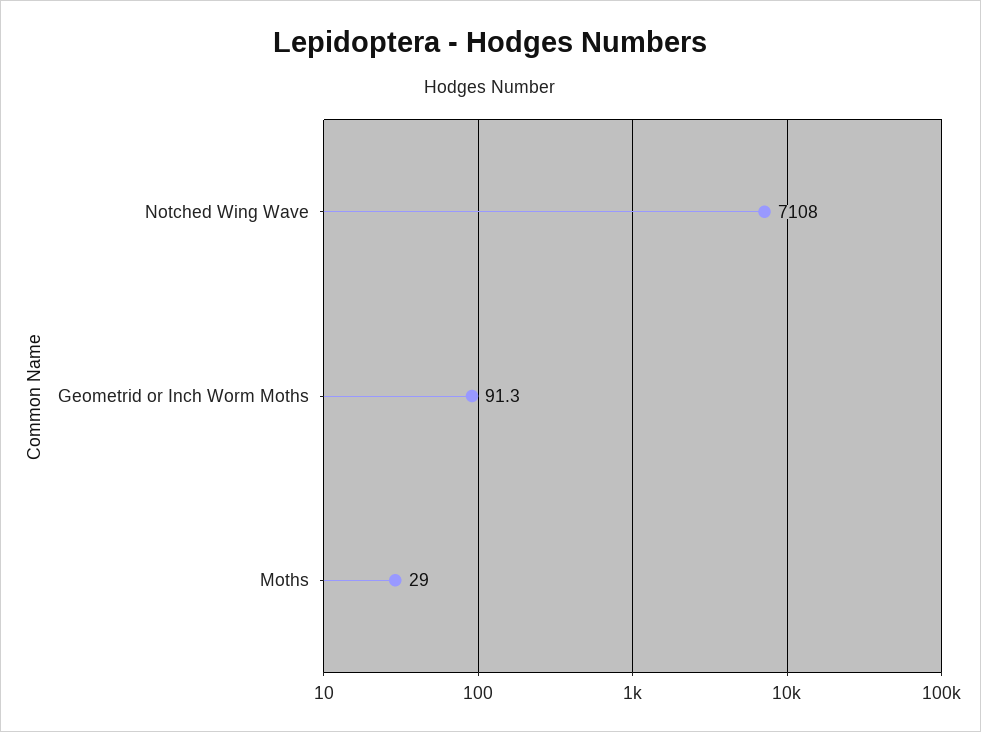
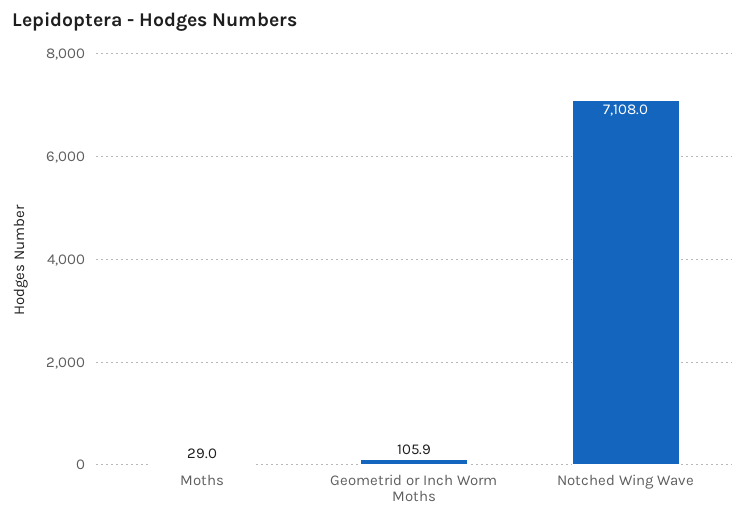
  {
    "Notched Wing Wave": 7108,
-   "Geometrid or Inch Worm Moths": 91.3,
+   "Geometrid or Inch Worm Moths": 105.9,
    "Moths": 29
  }

